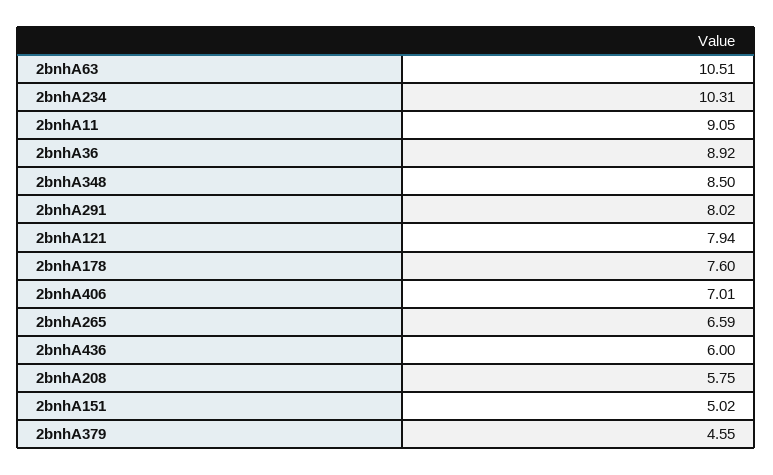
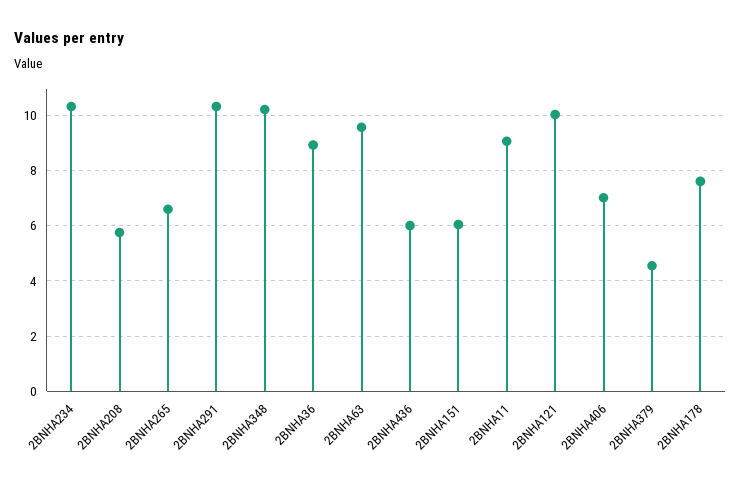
  {
-   "2bnhA63": 10.51,
+   "2bnhA63": 9.5,
    "2bnhA234": 10.31,
    "2bnhA11": 9.05,
    "2bnhA36": 8.92,
-   "2bnhA348": 8.5,
+   "2bnhA348": 10.25,
-   "2bnhA291": 8.02,
+   "2bnhA291": 10.25,
-   "2bnhA121": 7.94,
+   "2bnhA121": 10,
    "2bnhA178": 7.6,
    "2bnhA406": 7.01,
    "2bnhA265": 6.59,
    "2bnhA436": 6,
    "2bnhA208": 5.75,
-   "2bnhA151": 5.02,
+   "2bnhA151": 6,
    "2bnhA379": 4.55
  }

